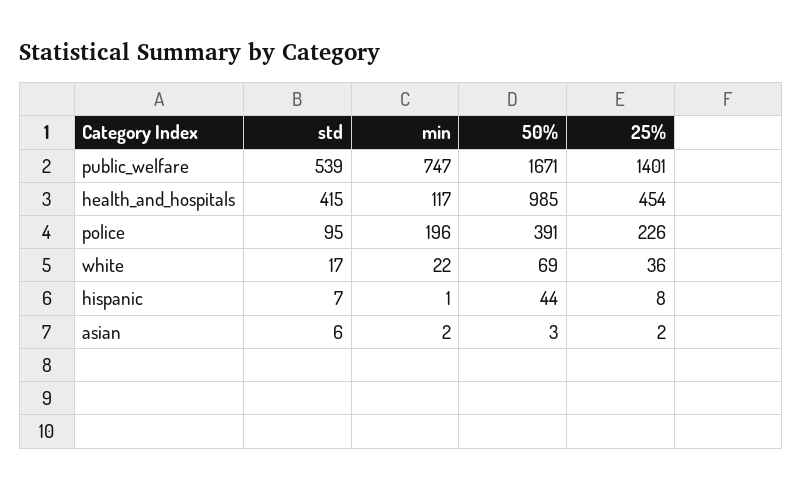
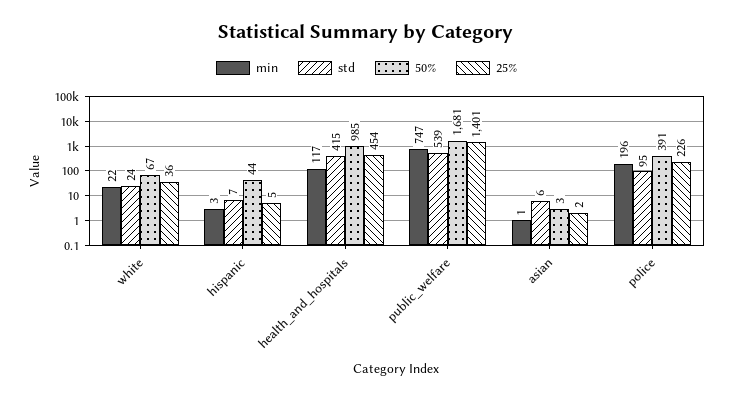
  {
    "std": {
      "public_welfare": 539,
      "health_and_hospitals": 415,
      "police": 95,
-     "white": 17,
+     "white": 24,
      "hispanic": 7,
      "asian": 6
    },
    "min": {
      "public_welfare": 747,
      "health_and_hospitals": 117,
      "police": 196,
      "white": 22,
-     "hispanic": 1,
+     "hispanic": 3,
-     "asian": 2
+     "asian": 1
    },
    "50%": {
-     "public_welfare": 1671,
+     "public_welfare": 1681,
      "health_and_hospitals": 985,
      "police": 391,
-     "white": 69,
+     "white": 67,
      "hispanic": 44,
      "asian": 3
    },
    "25%": {
      "public_welfare": 1401,
      "health_and_hospitals": 454,
      "police": 226,
      "white": 36,
-     "hispanic": 8,
+     "hispanic": 5,
      "asian": 2
    }
  }

